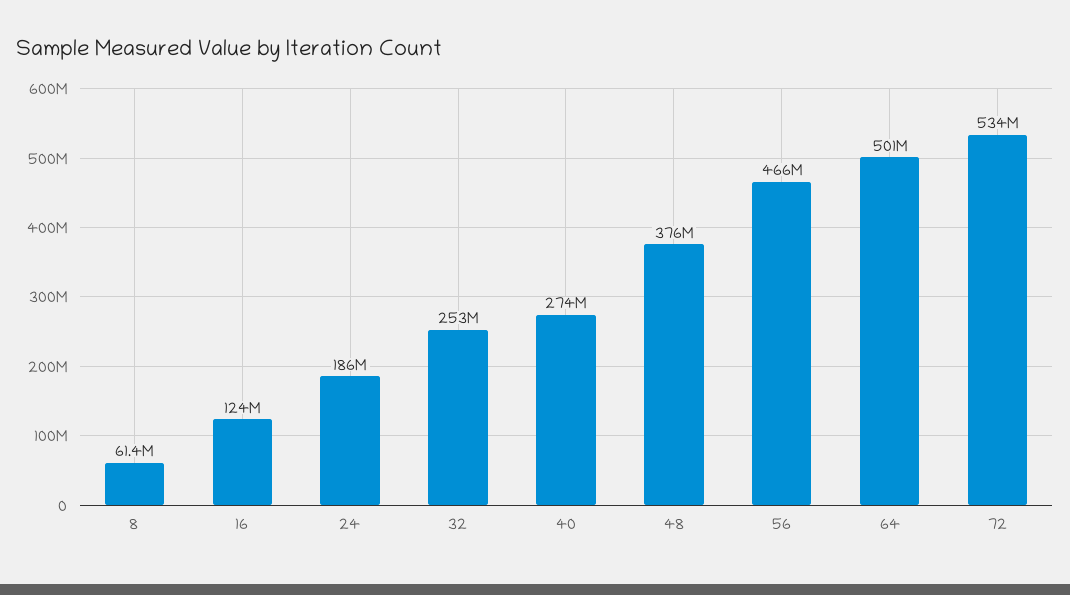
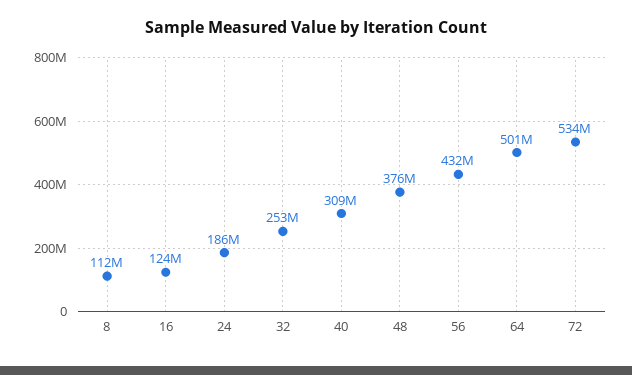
  {
-   "8": 61400000,
+   "8": 112000000,
    "16": 124000000,
    "24": 186000000,
    "32": 253000000,
-   "40": 274000000,
+   "40": 309000000,
    "48": 376000000,
-   "56": 466000000,
+   "56": 432000000,
    "64": 501000000,
    "72": 534000000
  }

